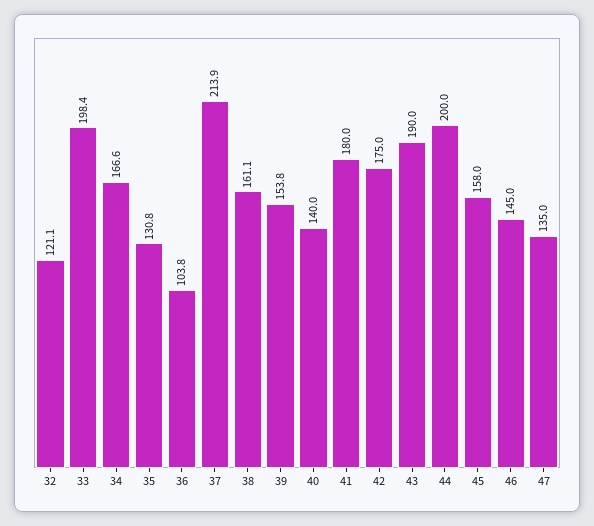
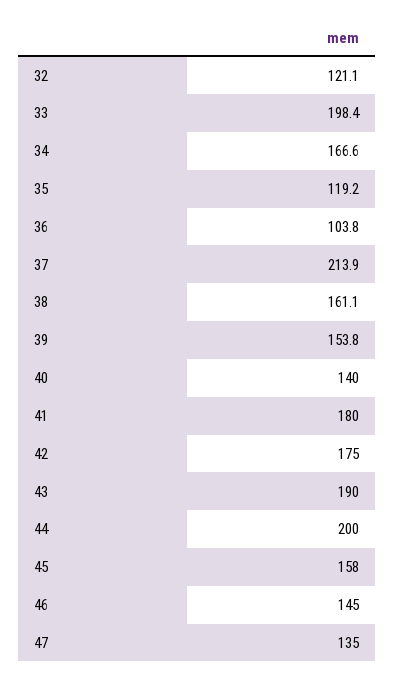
  {
    "32": 121.1,
    "33": 198.4,
    "34": 166.6,
-   "35": 130.8,
+   "35": 119.2,
    "36": 103.8,
    "37": 213.9,
    "38": 161.1,
    "39": 153.8,
    "40": 140,
    "41": 180,
    "42": 175,
    "43": 190,
    "44": 200,
    "45": 158,
    "46": 145,
    "47": 135
  }

